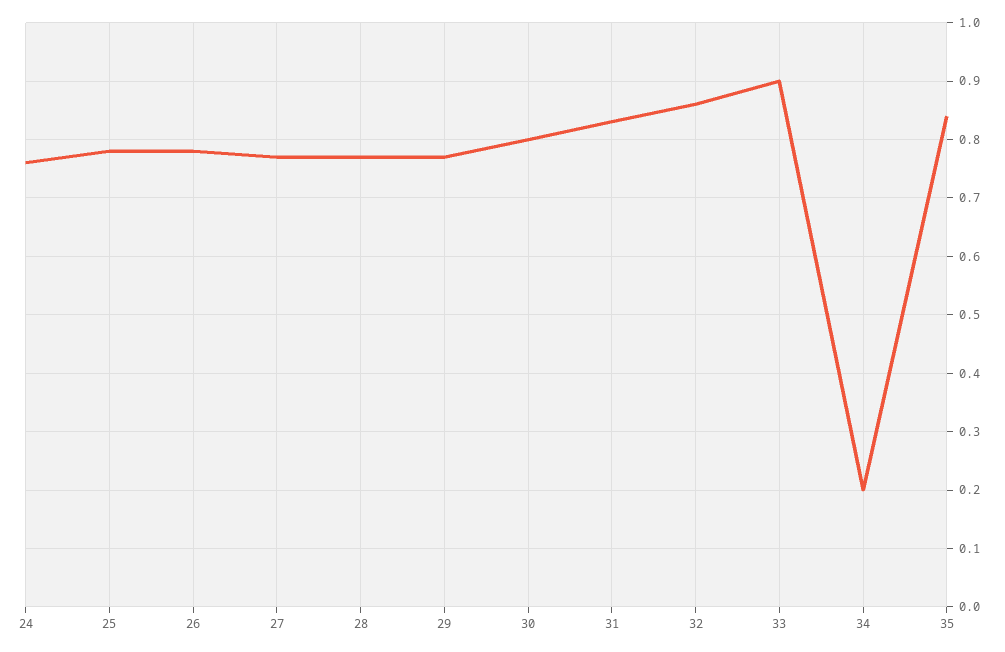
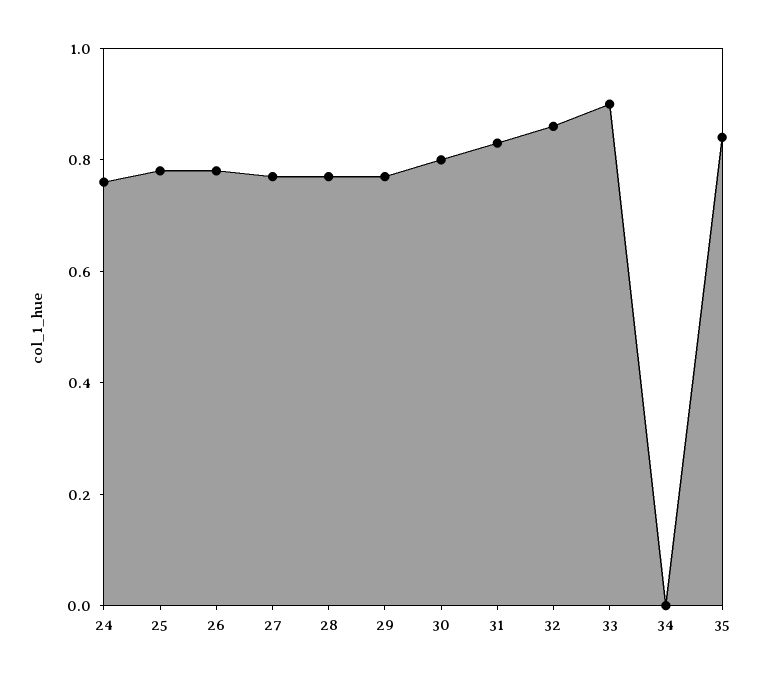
  {
    "24": 0.75,
    "25": 0.8,
    "26": 0.8,
    "27": 0.75,
    "28": 0.75,
    "29": 0.75,
    "30": 0.8,
    "31": 0.85,
    "32": 0.85,
    "33": 0.9,
-   "34": 0.2,
+   "34": 0,
    "35": 0.85
  }

